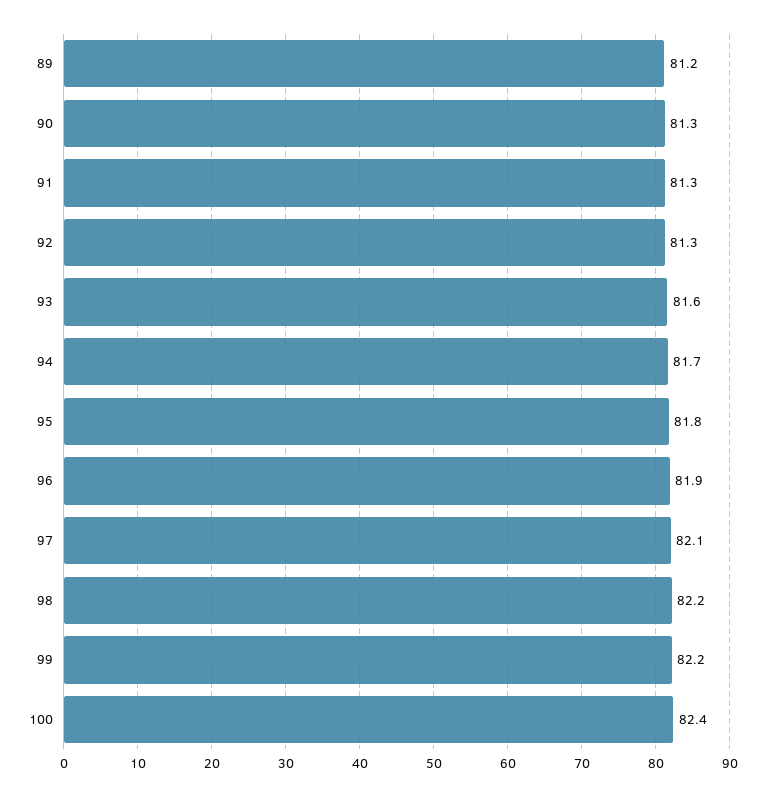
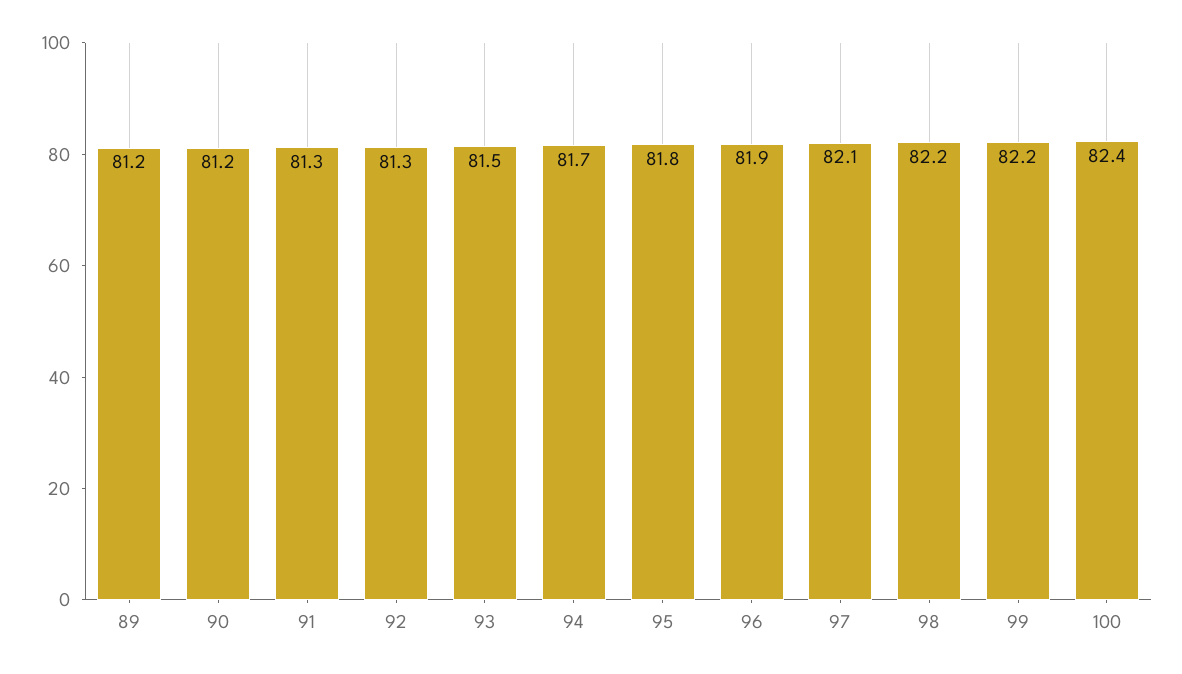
  {
    "89": 81.2,
-   "90": 81.3,
+   "90": 81.2,
    "91": 81.3,
    "92": 81.3,
-   "93": 81.6,
+   "93": 81.5,
    "94": 81.7,
    "95": 81.8,
    "96": 81.9,
    "97": 82.1,
    "98": 82.2,
    "99": 82.2,
    "100": 82.4
  }

